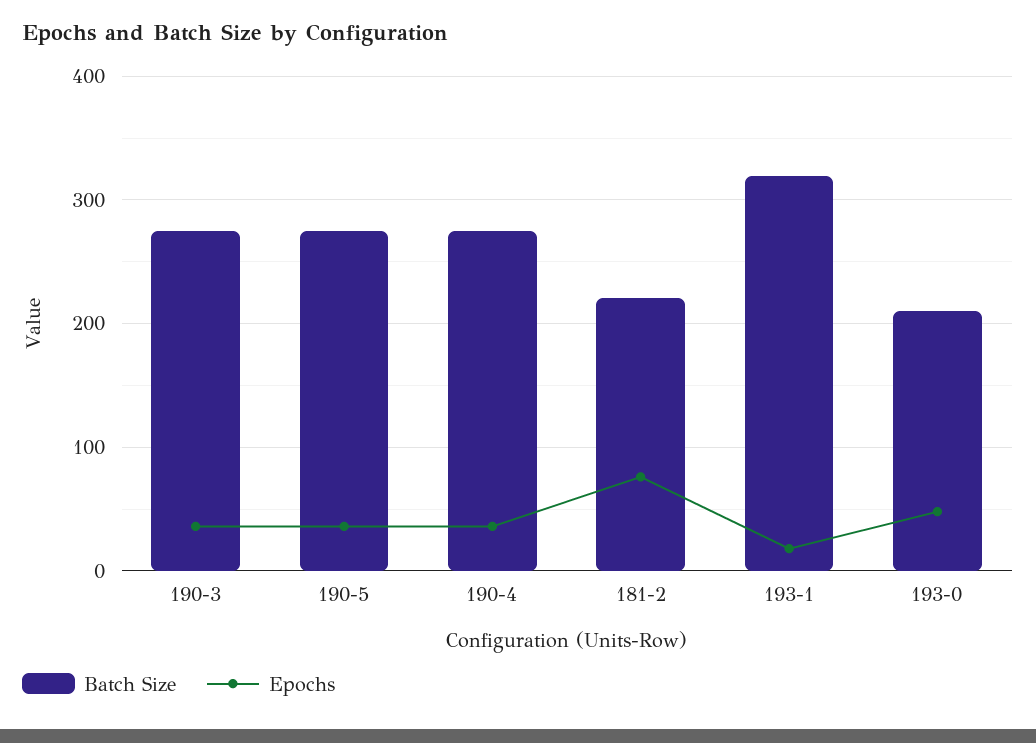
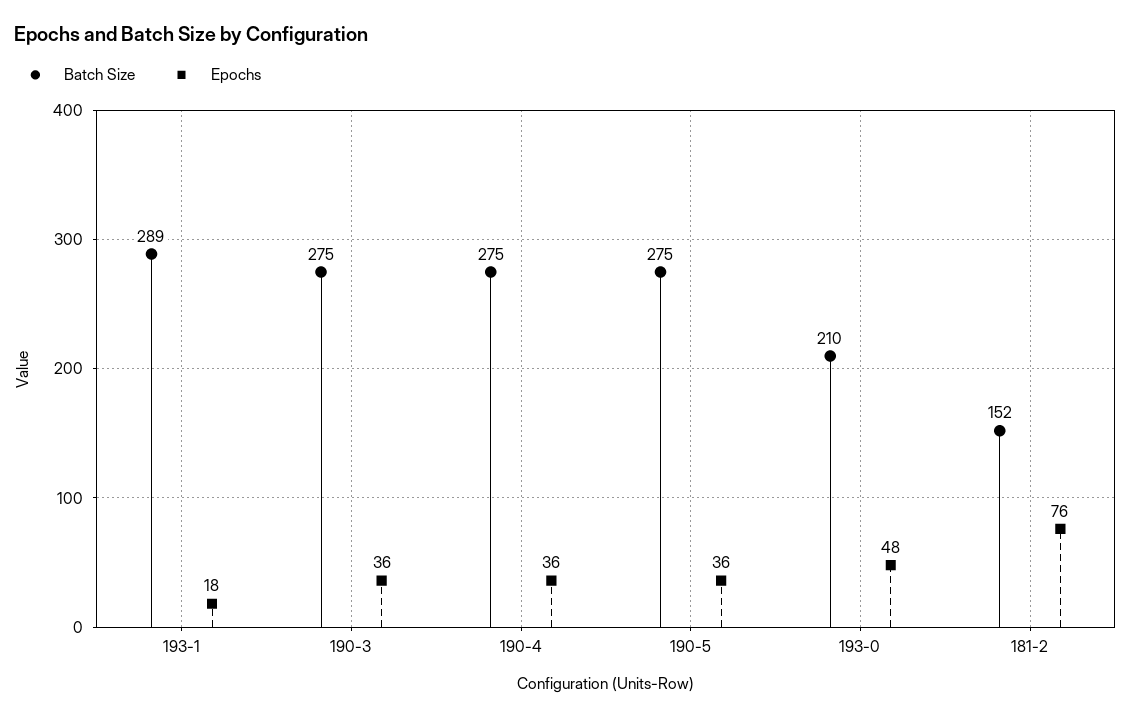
  {
    "Batch Size": {
      "190-3": 275,
      "190-5": 275,
      "190-4": 275,
-     "181-2": 220,
+     "181-2": 152,
-     "193-1": 320,
+     "193-1": 289,
      "193-0": 210
    },
    "Epochs": {
      "190-3": 36,
      "190-5": 36,
      "190-4": 36,
      "181-2": 76,
      "193-1": 18,
      "193-0": 48
    }
  }

